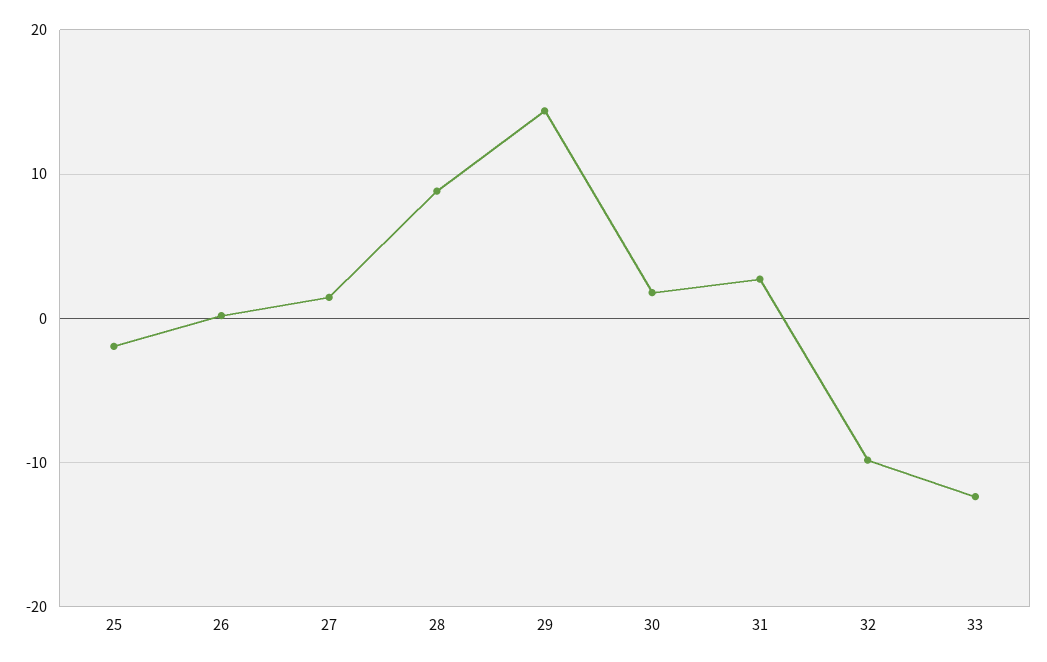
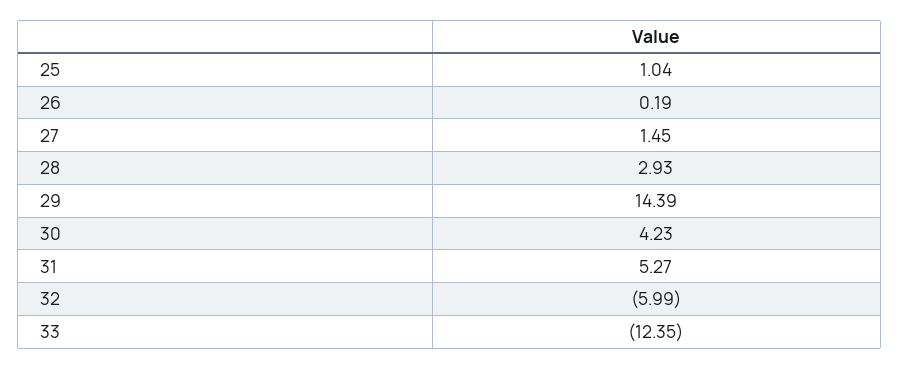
  {
-   "25": -2,
+   "25": 1.04,
    "26": 0.19,
    "27": 1.45,
-   "28": 9,
+   "28": 2.93,
    "29": 14.39,
-   "30": 2,
+   "30": 4.23,
-   "31": 3,
+   "31": 5.27,
-   "32": -10,
+   "32": -5.99,
    "33": -12.35
  }

